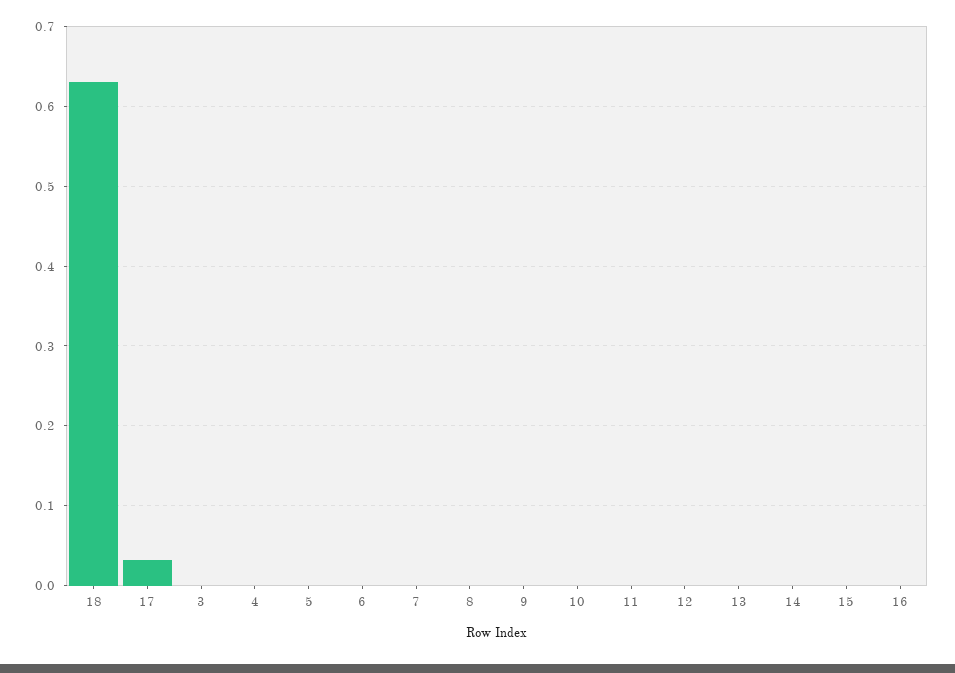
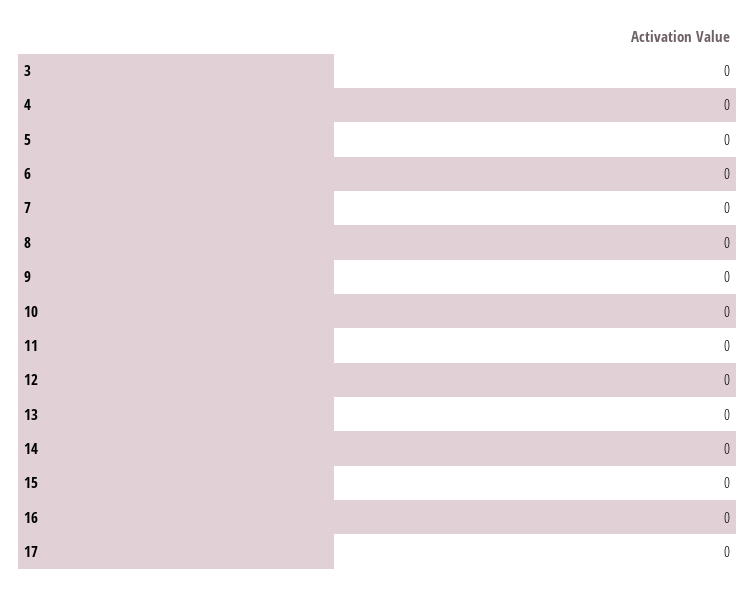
  {
-   "18": 0.63,
-   "17": 0.03,
+   "17": 0,
    "3": 0,
    "4": 0,
    "5": 0,
    "6": 0,
    "7": 0,
    "8": 0,
    "9": 0,
    "10": 0,
    "11": 0,
    "12": 0,
    "13": 0,
    "14": 0,
    "15": 0,
    "16": 0
  }

